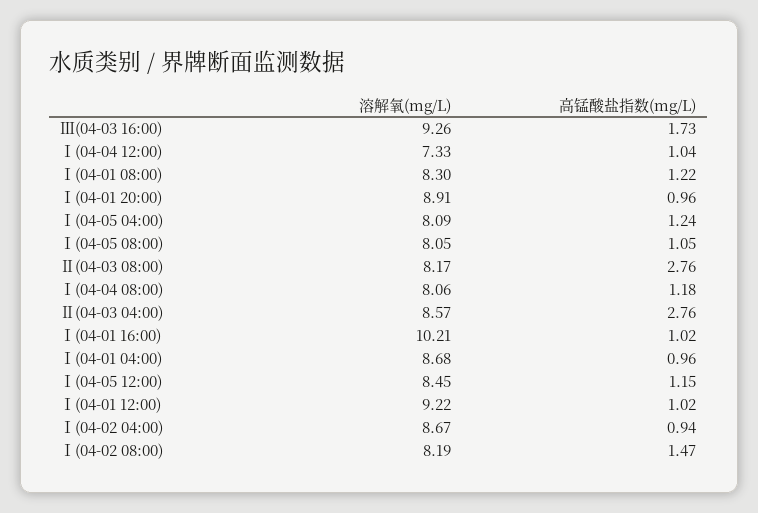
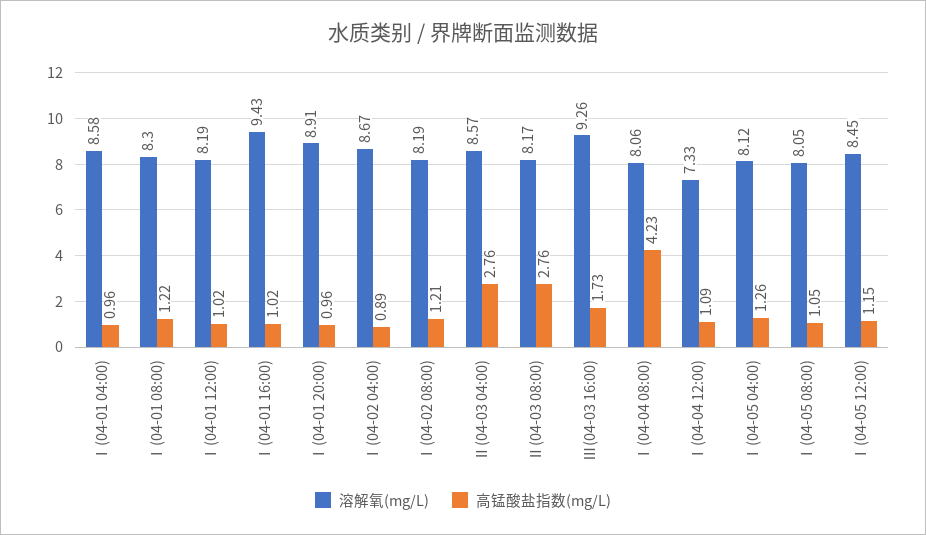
  {
    "溶解氧(mg/L)": {
      "Ⅲ(04-03 16:00)": 9.26,
      "Ⅰ(04-04 12:00)": 7.33,
      "Ⅰ(04-01 08:00)": 8.3,
      "Ⅰ(04-01 20:00)": 8.91,
-     "Ⅰ(04-05 04:00)": 8.09,
+     "Ⅰ(04-05 04:00)": 8.12,
      "Ⅰ(04-05 08:00)": 8.05,
      "Ⅱ(04-03 08:00)": 8.17,
      "Ⅰ(04-04 08:00)": 8.06,
      "Ⅱ(04-03 04:00)": 8.57,
-     "Ⅰ(04-01 16:00)": 10.21,
+     "Ⅰ(04-01 16:00)": 9.43,
-     "Ⅰ(04-01 04:00)": 8.68,
+     "Ⅰ(04-01 04:00)": 8.58,
      "Ⅰ(04-05 12:00)": 8.45,
-     "Ⅰ(04-01 12:00)": 9.22,
+     "Ⅰ(04-01 12:00)": 8.19,
      "Ⅰ(04-02 04:00)": 8.67,
      "Ⅰ(04-02 08:00)": 8.19
    },
    "高锰酸盐指数(mg/L)": {
      "Ⅲ(04-03 16:00)": 1.73,
-     "Ⅰ(04-04 12:00)": 1.04,
+     "Ⅰ(04-04 12:00)": 1.09,
      "Ⅰ(04-01 08:00)": 1.22,
      "Ⅰ(04-01 20:00)": 0.96,
-     "Ⅰ(04-05 04:00)": 1.24,
+     "Ⅰ(04-05 04:00)": 1.26,
      "Ⅰ(04-05 08:00)": 1.05,
      "Ⅱ(04-03 08:00)": 2.76,
-     "Ⅰ(04-04 08:00)": 1.18,
+     "Ⅰ(04-04 08:00)": 4.23,
      "Ⅱ(04-03 04:00)": 2.76,
      "Ⅰ(04-01 16:00)": 1.02,
      "Ⅰ(04-01 04:00)": 0.96,
      "Ⅰ(04-05 12:00)": 1.15,
      "Ⅰ(04-01 12:00)": 1.02,
-     "Ⅰ(04-02 04:00)": 0.94,
+     "Ⅰ(04-02 04:00)": 0.89,
-     "Ⅰ(04-02 08:00)": 1.47
+     "Ⅰ(04-02 08:00)": 1.21
    }
  }

